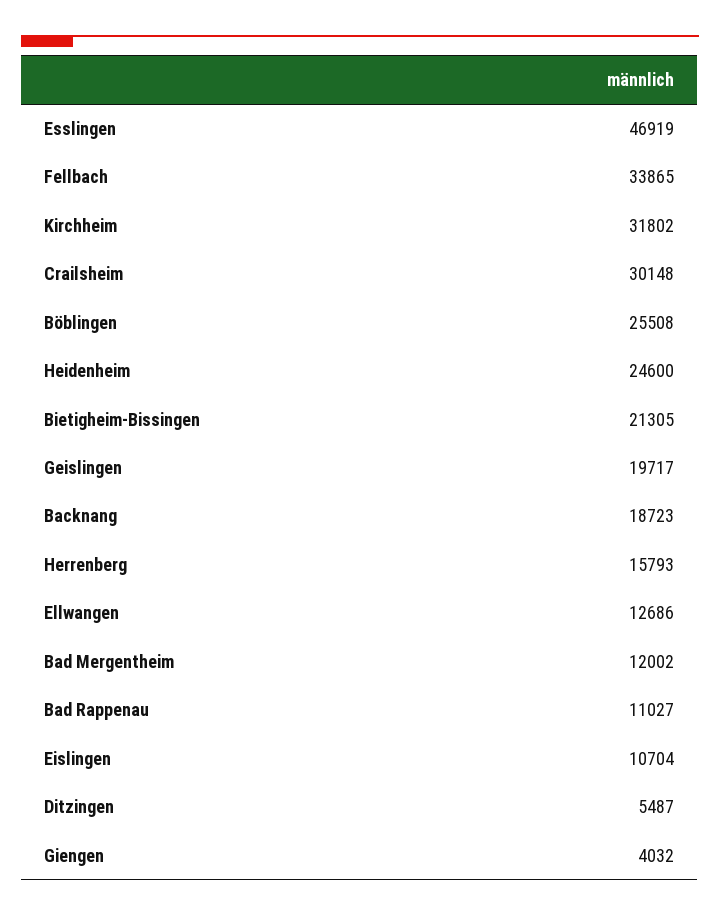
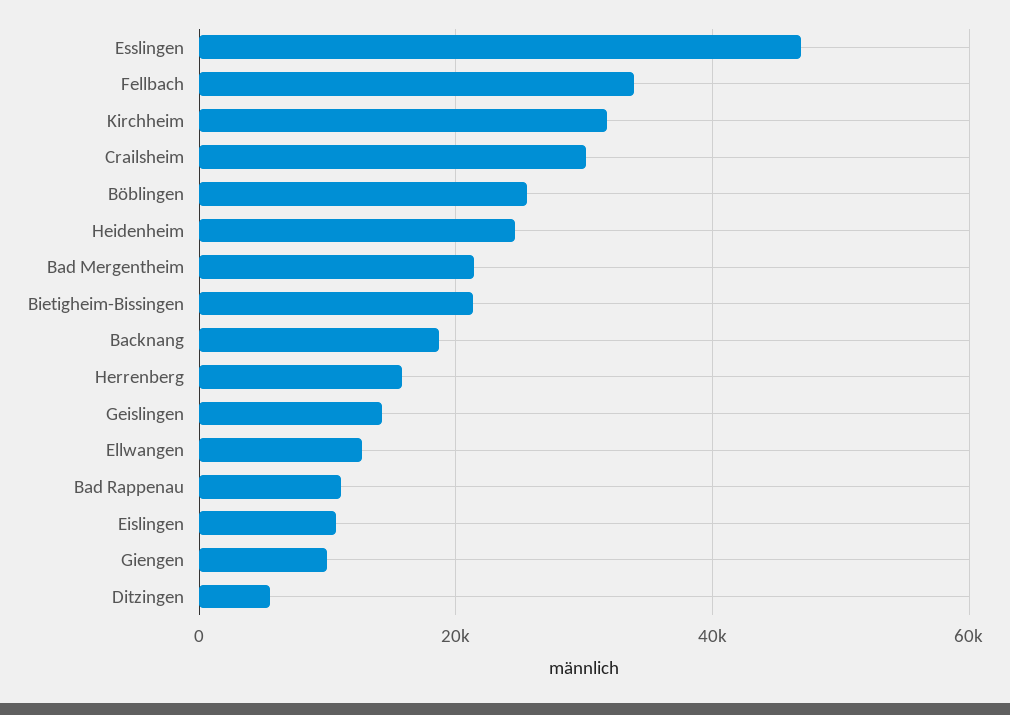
  {
    "Esslingen": 46919,
    "Fellbach": 33865,
    "Kirchheim": 31802,
    "Crailsheim": 30148,
    "Böblingen": 25508,
    "Heidenheim": 24600,
    "Bietigheim-Bissingen": 21305,
-   "Geislingen": 19717,
+   "Geislingen": 14000,
    "Backnang": 18723,
    "Herrenberg": 15793,
    "Ellwangen": 12686,
-   "Bad Mergentheim": 12002,
+   "Bad Mergentheim": 22000,
    "Bad Rappenau": 11027,
    "Eislingen": 10704,
    "Ditzingen": 5487,
-   "Giengen": 4032
+   "Giengen": 10000
  }

